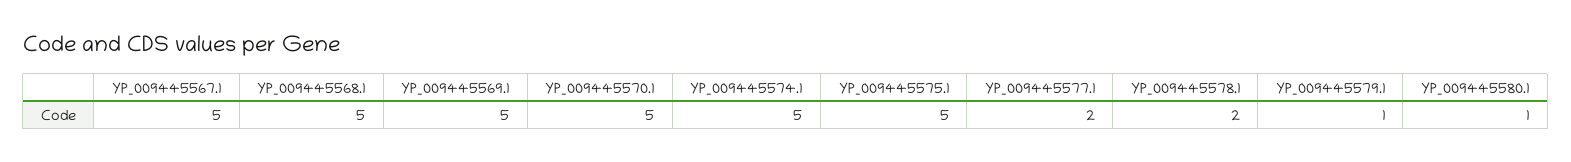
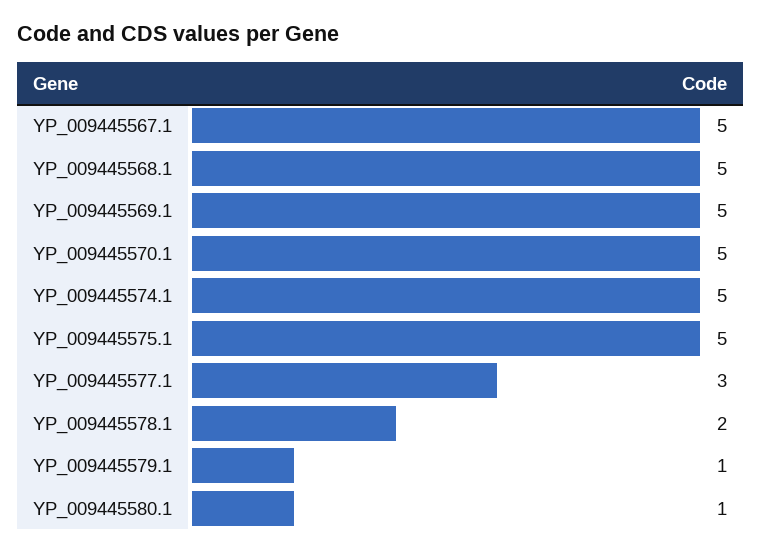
  {
    "YP_009445567.1": 5,
    "YP_009445568.1": 5,
    "YP_009445569.1": 5,
    "YP_009445570.1": 5,
    "YP_009445574.1": 5,
    "YP_009445575.1": 5,
-   "YP_009445577.1": 2,
+   "YP_009445577.1": 3,
    "YP_009445578.1": 2,
    "YP_009445579.1": 1,
    "YP_009445580.1": 1
  }

